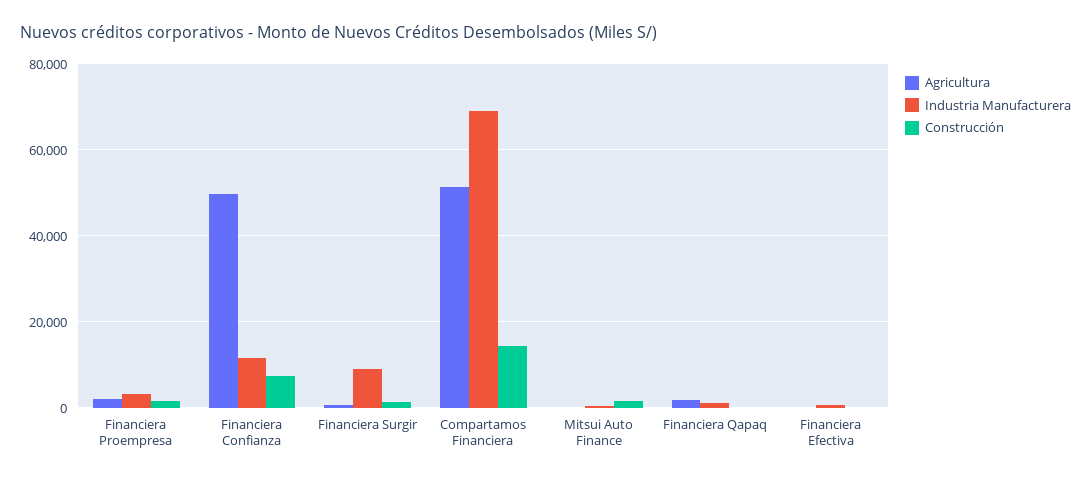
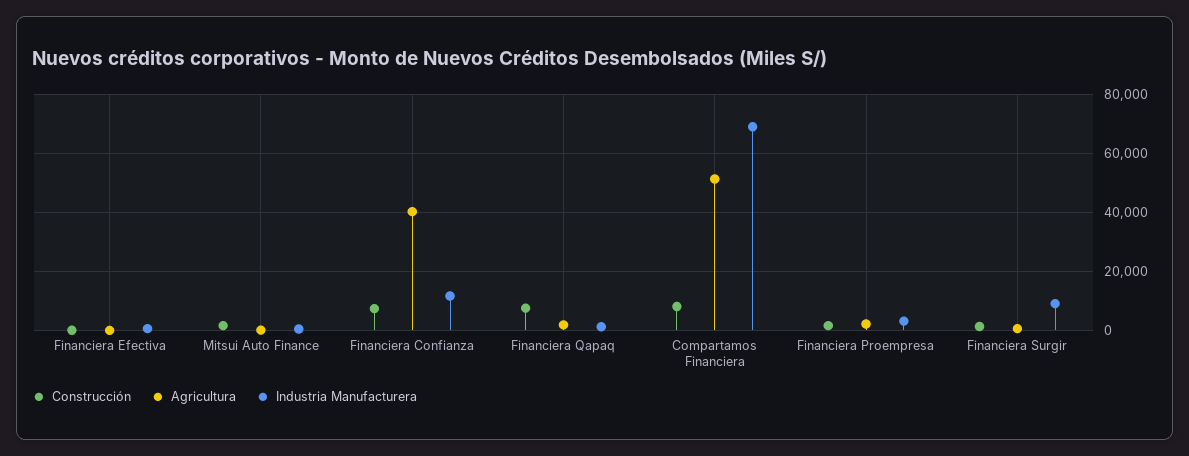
  {
    "Agricultura": {
      "Financiera Proempresa": 2000,
-     "Financiera Confianza": 50000,
+     "Financiera Confianza": 40000,
      "Financiera Surgir": 0,
      "Compartamos Financiera": 52000,
      "Mitsui Auto Finance": 0,
      "Financiera Qapaq": 2000,
      "Financiera Efectiva": 0
    },
    "Industria Manufacturera": {
      "Financiera Proempresa": 4000,
      "Financiera Confianza": 12000,
      "Financiera Surgir": 10000,
      "Compartamos Financiera": 70000,
      "Mitsui Auto Finance": 0,
      "Financiera Qapaq": 2000,
      "Financiera Efectiva": 0
    },
    "Construcción": {
      "Financiera Proempresa": 2000,
      "Financiera Confianza": 8000,
      "Financiera Surgir": 2000,
-     "Compartamos Financiera": 14000,
+     "Compartamos Financiera": 7500,
      "Mitsui Auto Finance": 2000,
-     "Financiera Qapaq": 0,
+     "Financiera Qapaq": 7500,
      "Financiera Efectiva": 0
    }
  }

